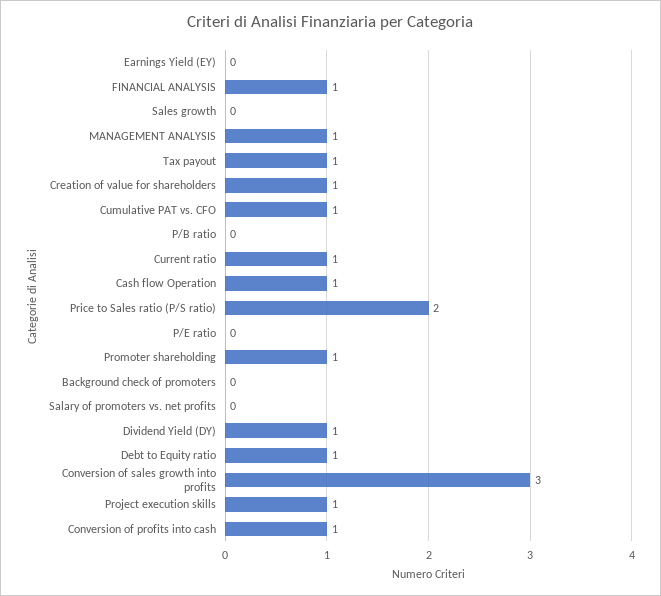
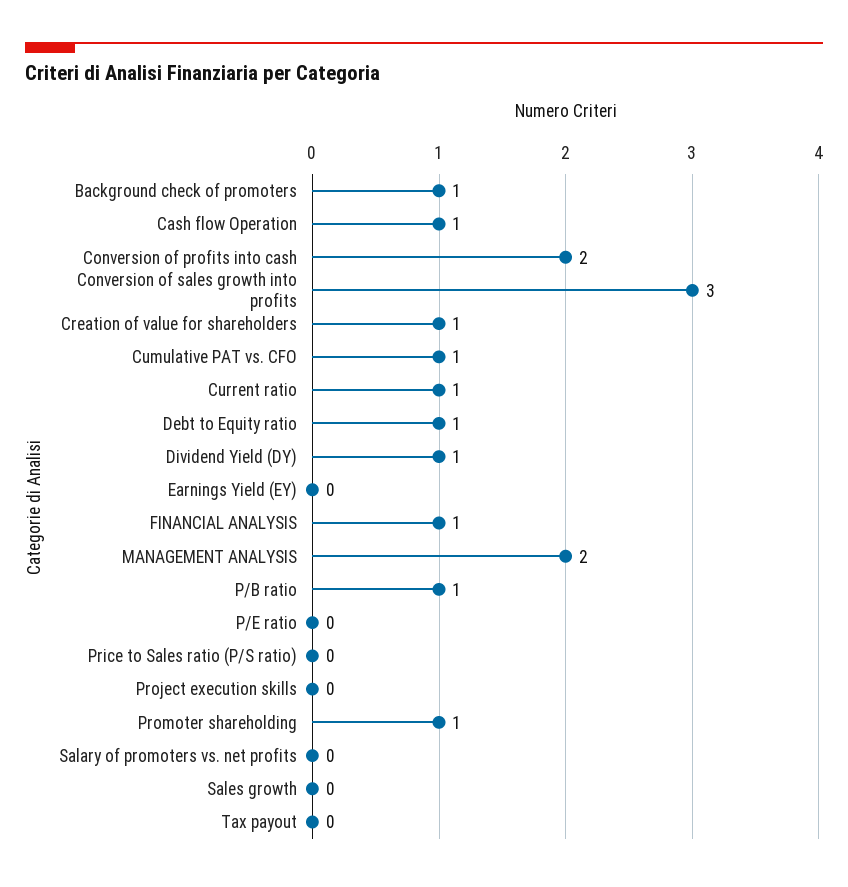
  {
    "Earnings Yield (EY)": 0,
    "FINANCIAL ANALYSIS": 1,
    "Sales growth": 0,
-   "MANAGEMENT ANALYSIS": 1,
+   "MANAGEMENT ANALYSIS": 2,
-   "Tax payout": 1,
+   "Tax payout": 0,
    "Creation of value for shareholders": 1,
    "Cumulative PAT vs. CFO": 1,
-   "P/B ratio": 0,
+   "P/B ratio": 1,
    "Current ratio": 1,
    "Cash flow Operation": 1,
-   "Price to Sales ratio (P/S ratio)": 2,
+   "Price to Sales ratio (P/S ratio)": 0,
    "P/E ratio": 0,
    "Promoter shareholding": 1,
-   "Background check of promoters": 0,
+   "Background check of promoters": 1,
    "Salary of promoters vs. net profits": 0,
    "Dividend Yield (DY)": 1,
    "Debt to Equity ratio": 1,
    "Conversion of sales growth into profits": 3,
-   "Project execution skills": 1,
+   "Project execution skills": 0,
-   "Conversion of profits into cash": 1
+   "Conversion of profits into cash": 2
  }

